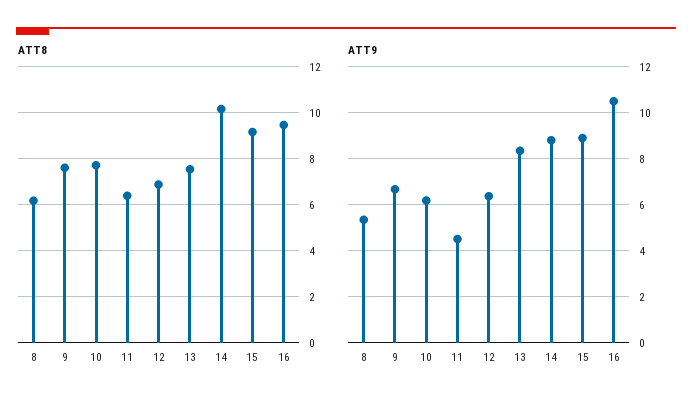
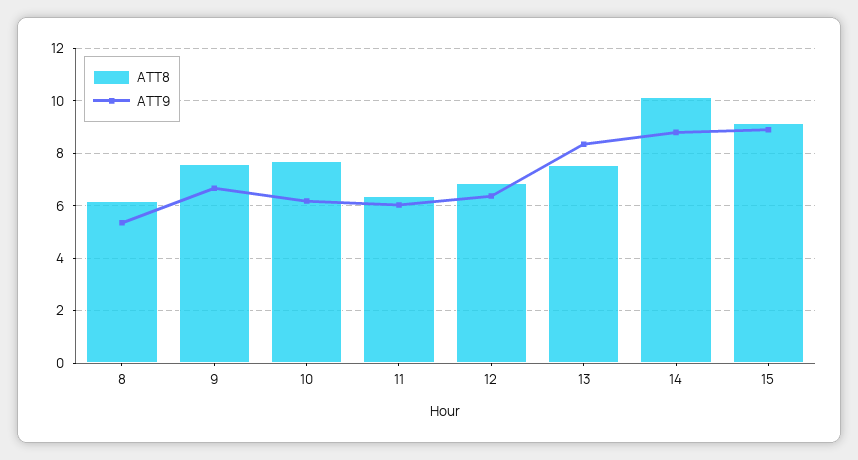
  {
    "ATT8": {
      "8": 6.25,
      "9": 7.5,
      "10": 7.75,
      "11": 6.5,
      "12": 7,
      "13": 7.5,
      "14": 10.25,
-     "15": 9.25,
+     "15": 9.25
-     "16": 9.5
    },
    "ATT9": {
      "8": 5.25,
      "9": 6.75,
      "10": 6.25,
-     "11": 4.5,
+     "11": 6,
      "12": 6.25,
      "13": 8.25,
      "14": 8.75,
-     "15": 9,
+     "15": 9
-     "16": 10.5
    }
  }

